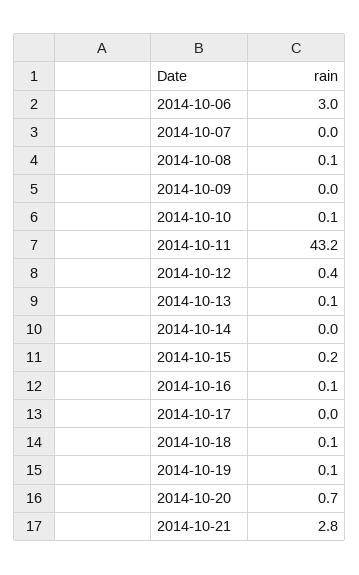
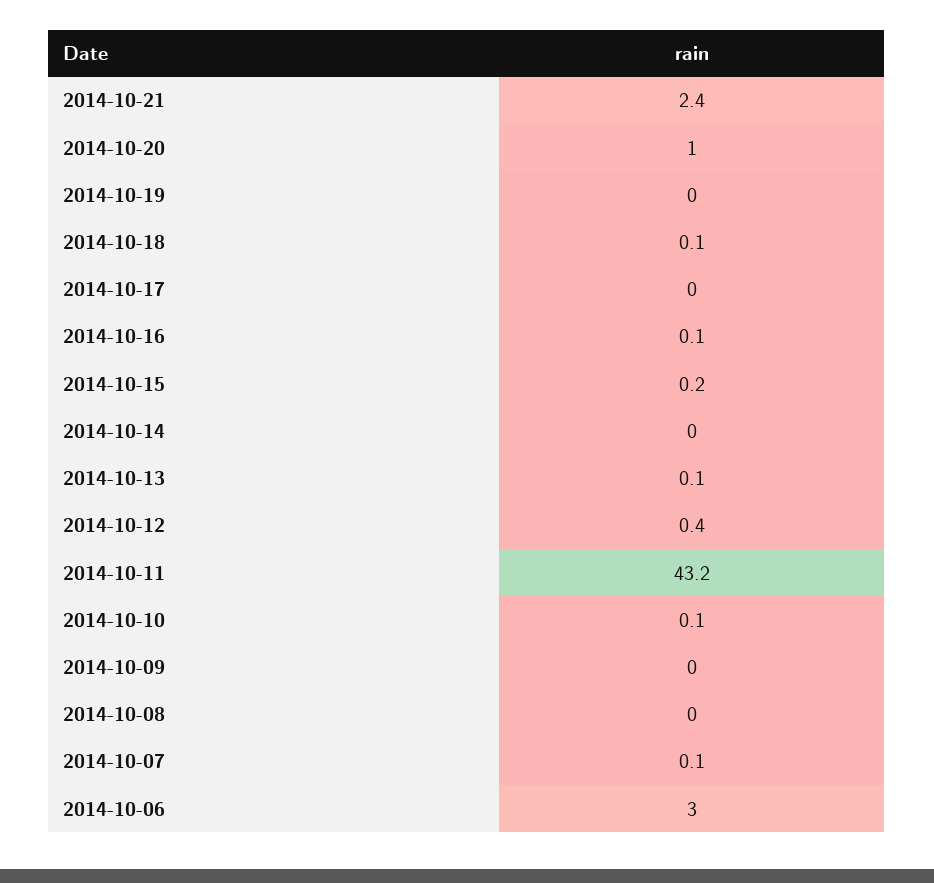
  {
    "2014-10-06": 3,
-   "2014-10-07": 0,
+   "2014-10-07": 0.1,
-   "2014-10-08": 0.1,
+   "2014-10-08": 0,
    "2014-10-09": 0,
    "2014-10-10": 0.1,
    "2014-10-11": 43.2,
    "2014-10-12": 0.4,
    "2014-10-13": 0.1,
    "2014-10-14": 0,
    "2014-10-15": 0.2,
    "2014-10-16": 0.1,
    "2014-10-17": 0,
    "2014-10-18": 0.1,
-   "2014-10-19": 0.1,
+   "2014-10-19": 0,
-   "2014-10-20": 0.7,
+   "2014-10-20": 1,
-   "2014-10-21": 2.8
+   "2014-10-21": 2.4
  }

